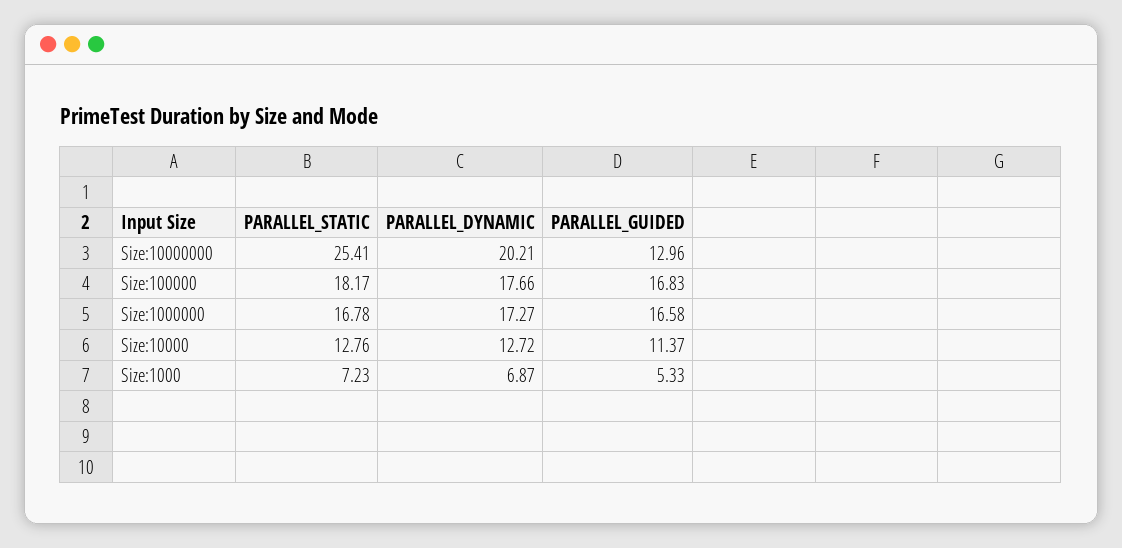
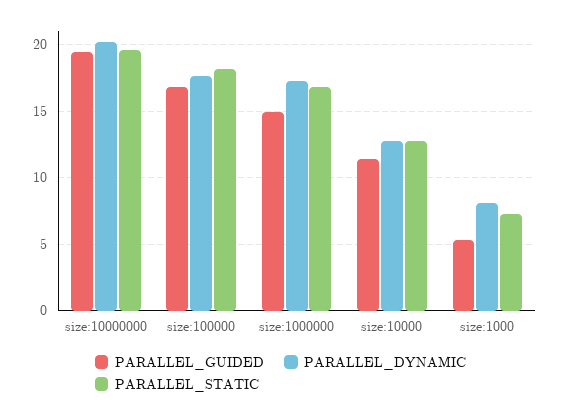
  {
    "PARALLEL_STATIC": {
-     "Size:10000000": 25.41,
+     "Size:10000000": 19.5,
      "Size:100000": 18.17,
      "Size:1000000": 16.78,
      "Size:10000": 12.76,
      "Size:1000": 7.23
    },
    "PARALLEL_DYNAMIC": {
      "Size:10000000": 20.21,
      "Size:100000": 17.66,
      "Size:1000000": 17.27,
      "Size:10000": 12.72,
-     "Size:1000": 6.87
+     "Size:1000": 8
    },
    "PARALLEL_GUIDED": {
-     "Size:10000000": 12.96,
+     "Size:10000000": 19.5,
      "Size:100000": 16.83,
-     "Size:1000000": 16.58,
+     "Size:1000000": 15,
      "Size:10000": 11.37,
      "Size:1000": 5.33
    }
  }

